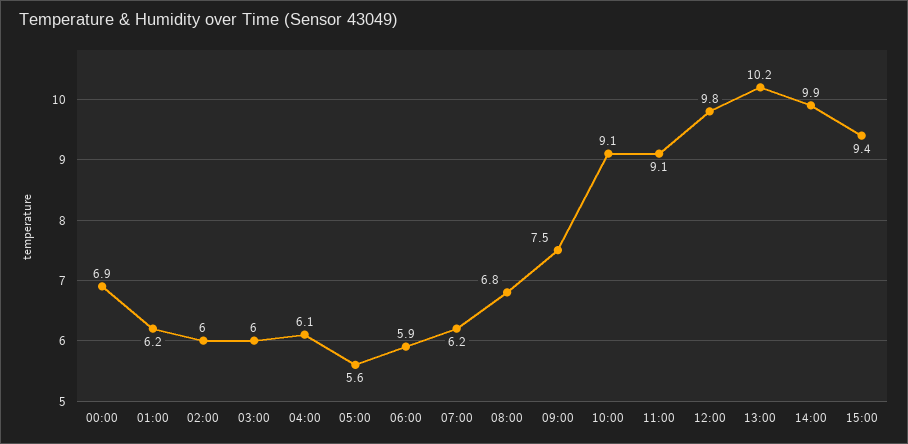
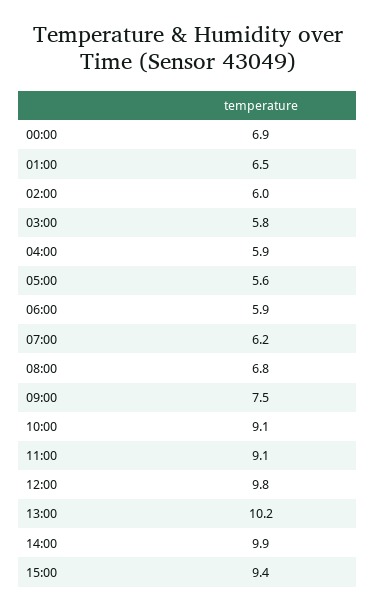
  {
    "00:00": 6.9,
-   "01:00": 6.2,
+   "01:00": 6.5,
    "02:00": 6,
-   "03:00": 6,
+   "03:00": 5.8,
-   "04:00": 6.1,
+   "04:00": 5.9,
    "05:00": 5.6,
    "06:00": 5.9,
    "07:00": 6.2,
    "08:00": 6.8,
    "09:00": 7.5,
    "10:00": 9.1,
    "11:00": 9.1,
    "12:00": 9.8,
    "13:00": 10.2,
    "14:00": 9.9,
    "15:00": 9.4
  }

